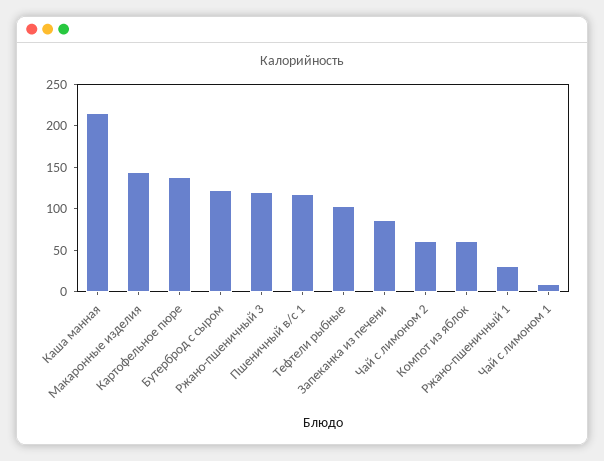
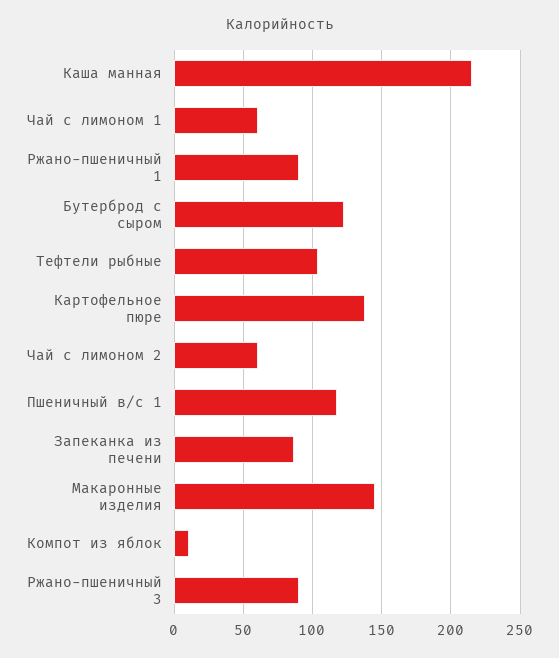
  {
    "Каша манная": 215,
    "Макаронные изделия": 145,
    "Картофельное пюре": 140,
    "Бутерброд с сыром": 125,
-   "Ржано-пшеничный 3": 120,
+   "Ржано-пшеничный 3": 90,
    "Пшеничный в/с 1": 120,
    "Тефтели рыбные": 105,
    "Запеканка из печени": 85,
    "Чай с лимоном 2": 60,
-   "Компот из яблок": 60,
+   "Компот из яблок": 10,
-   "Ржано-пшеничный 1": 30,
+   "Ржано-пшеничный 1": 90,
-   "Чай с лимоном 1": 10
+   "Чай с лимоном 1": 60
  }

